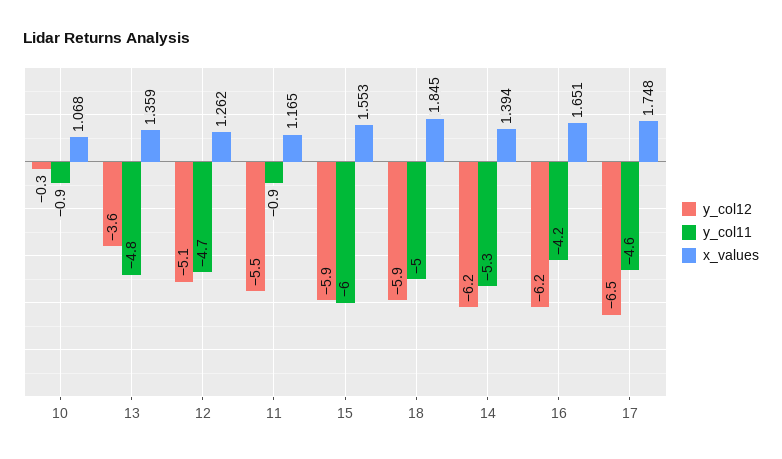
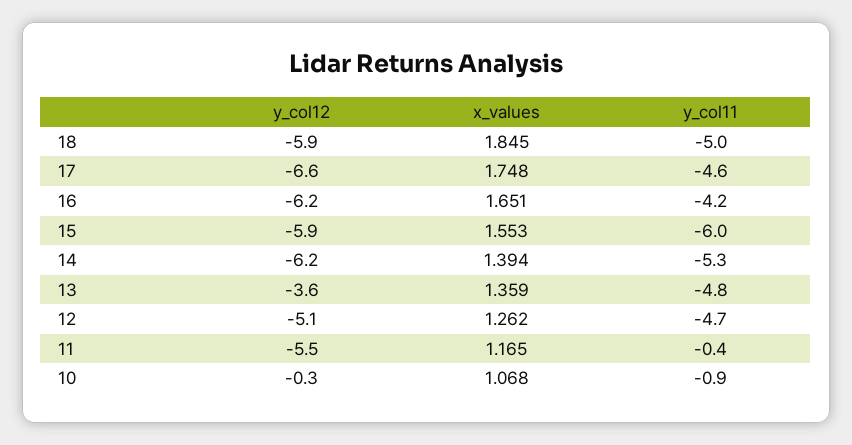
  {
    "y_col12": {
      "10": -0.3,
      "13": -3.6,
      "12": -5.1,
      "11": -5.5,
      "15": -5.9,
      "18": -5.9,
      "14": -6.2,
      "16": -6.2,
-     "17": -6.5
+     "17": -6.6
    },
    "y_col11": {
      "10": -0.9,
      "13": -4.8,
      "12": -4.7,
-     "11": -0.9,
+     "11": -0.4,
      "15": -6,
      "18": -5,
      "14": -5.3,
      "16": -4.2,
      "17": -4.6
    },
    "x_values": {
      "10": 1.068,
      "13": 1.359,
      "12": 1.262,
      "11": 1.165,
      "15": 1.553,
      "18": 1.845,
      "14": 1.394,
      "16": 1.651,
      "17": 1.748
    }
  }

